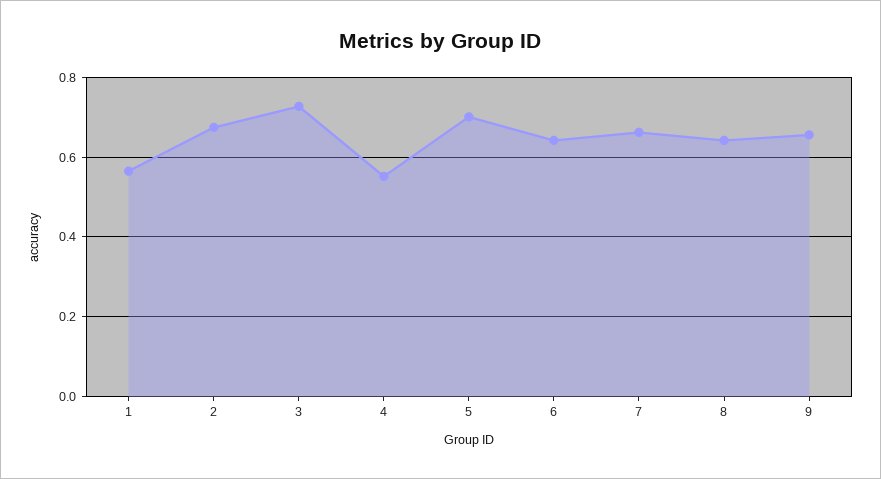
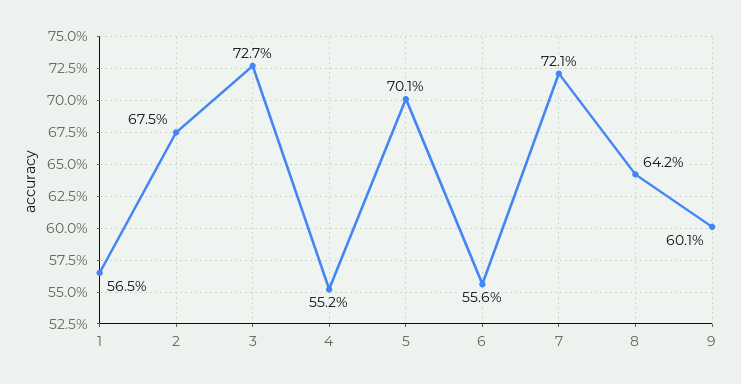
  {
    "1": 0.565,
    "2": 0.675,
    "3": 0.727,
    "4": 0.552,
    "5": 0.701,
-   "6": 0.64,
+   "6": 0.556,
-   "7": 0.66,
+   "7": 0.721,
    "8": 0.642,
-   "9": 0.66
+   "9": 0.601
  }

